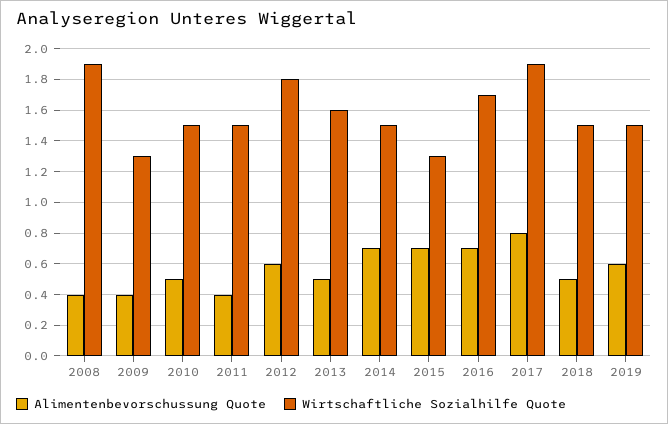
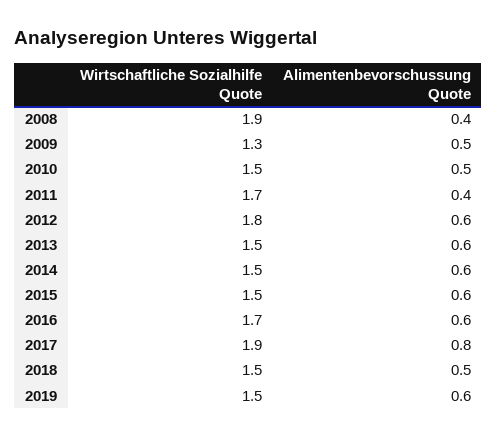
  {
    "Alimentenbevorschussung Quote": {
      "2008": 0.4,
-     "2009": 0.4,
+     "2009": 0.5,
      "2010": 0.5,
      "2011": 0.4,
      "2012": 0.6,
-     "2013": 0.5,
+     "2013": 0.6,
-     "2014": 0.7,
+     "2014": 0.6,
-     "2015": 0.7,
+     "2015": 0.6,
-     "2016": 0.7,
+     "2016": 0.6,
      "2017": 0.8,
      "2018": 0.5,
      "2019": 0.6
    },
    "Wirtschaftliche Sozialhilfe Quote": {
      "2008": 1.9,
      "2009": 1.3,
      "2010": 1.5,
-     "2011": 1.5,
+     "2011": 1.7,
      "2012": 1.8,
-     "2013": 1.6,
+     "2013": 1.5,
      "2014": 1.5,
-     "2015": 1.3,
+     "2015": 1.5,
      "2016": 1.7,
      "2017": 1.9,
      "2018": 1.5,
      "2019": 1.5
    }
  }

